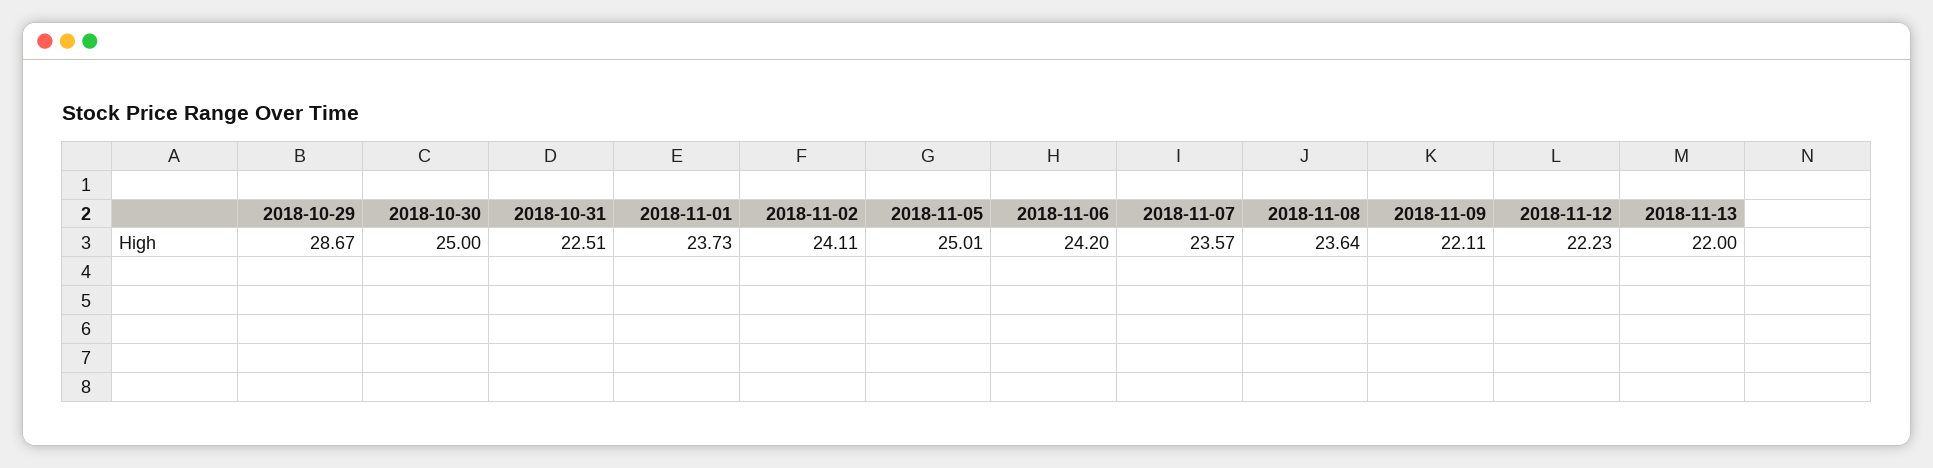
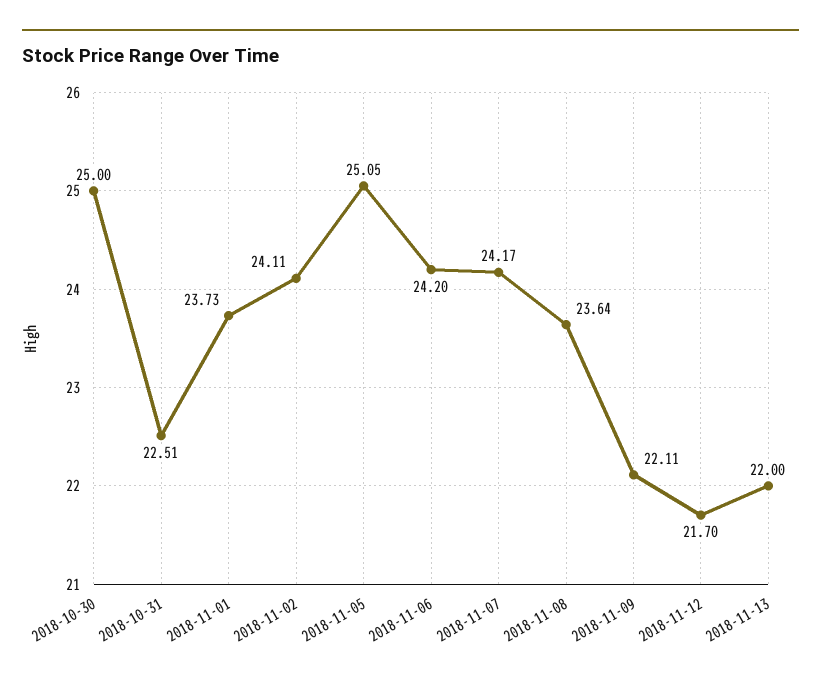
  {
-   "2018-10-29": 28.67,
    "2018-10-30": 25,
    "2018-10-31": 22.51,
    "2018-11-01": 23.73,
    "2018-11-02": 24.11,
-   "2018-11-05": 25.01,
+   "2018-11-05": 25.05,
    "2018-11-06": 24.2,
-   "2018-11-07": 23.57,
+   "2018-11-07": 24.17,
    "2018-11-08": 23.64,
    "2018-11-09": 22.11,
-   "2018-11-12": 22.23,
+   "2018-11-12": 21.7,
    "2018-11-13": 22
  }

